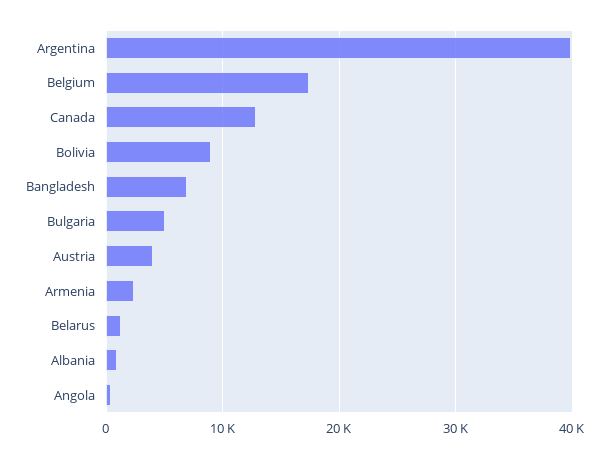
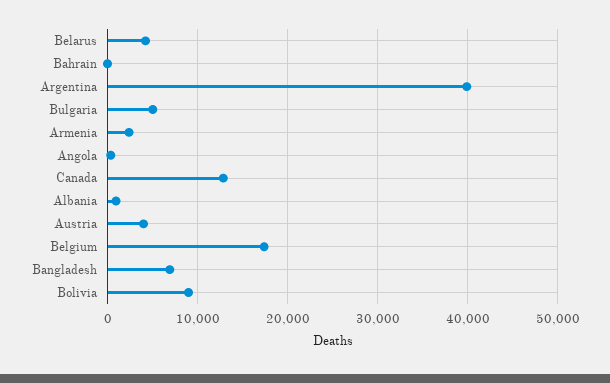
  {
    "Argentina": 40000,
    "Belgium": 17000,
    "Canada": 13000,
    "Bolivia": 9000,
    "Bangladesh": 7000,
    "Bulgaria": 5000,
    "Austria": 4000,
    "Armenia": 2000,
-   "Belarus": 1000,
+   "Belarus": 4000,
    "Albania": 1000,
-   "Angola": 0
+   "Angola": 0,
+   "Bahrain": 0
  }

